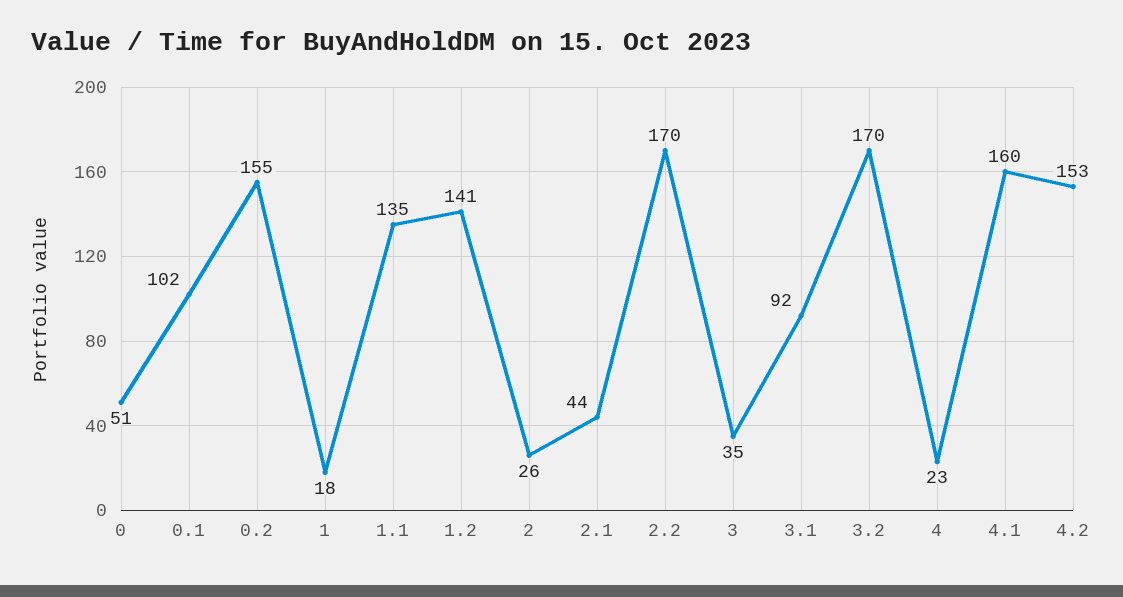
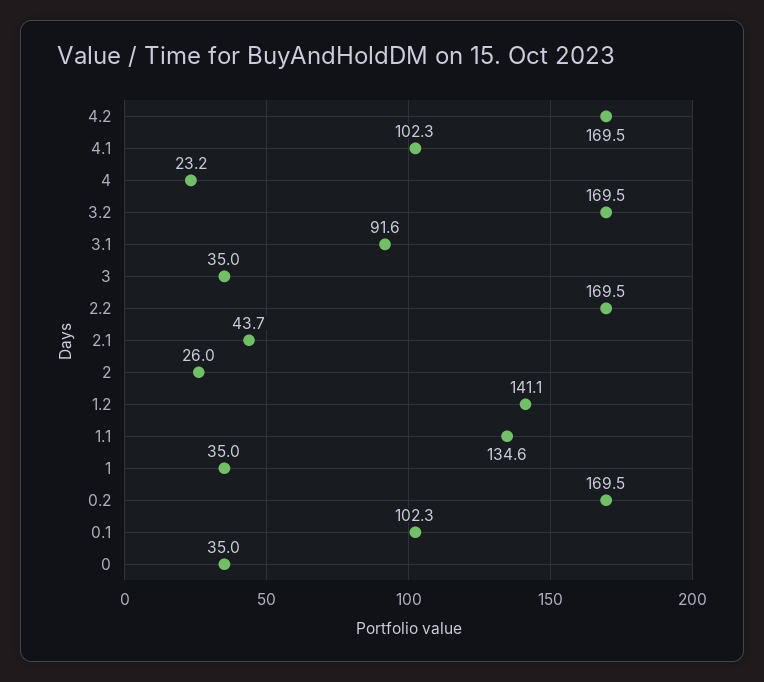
  {
-   "0": 51,
+   "0": 35,
    "0.1": 102.3,
-   "0.2": 155,
+   "0.2": 169.5,
-   "1": 18,
+   "1": 35,
    "1.1": 134.6,
    "1.2": 141.1,
    "2": 26,
    "2.1": 43.7,
    "2.2": 169.5,
    "3": 35,
    "3.1": 91.6,
    "3.2": 169.5,
    "4": 23.2,
-   "4.1": 160,
+   "4.1": 102.3,
-   "4.2": 153
+   "4.2": 169.5
  }

